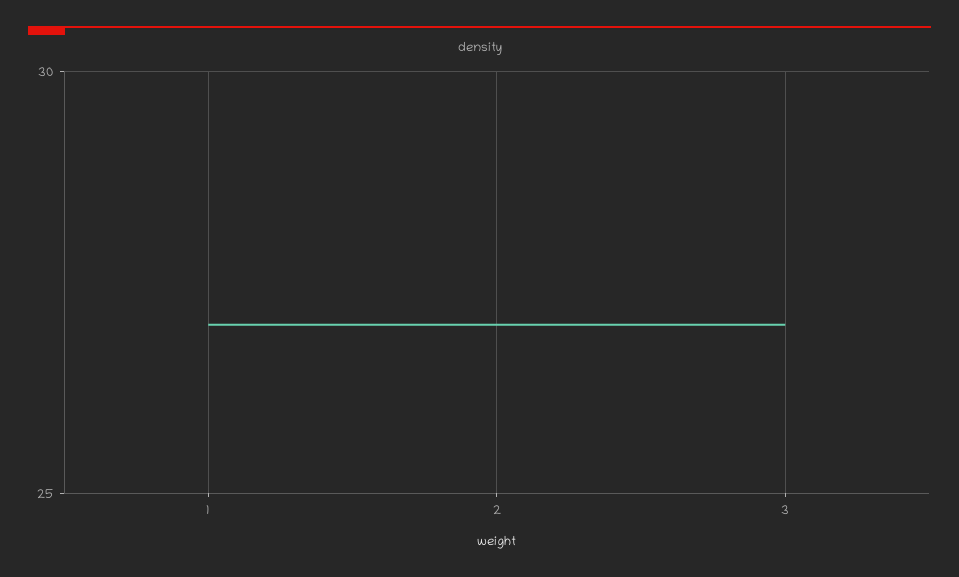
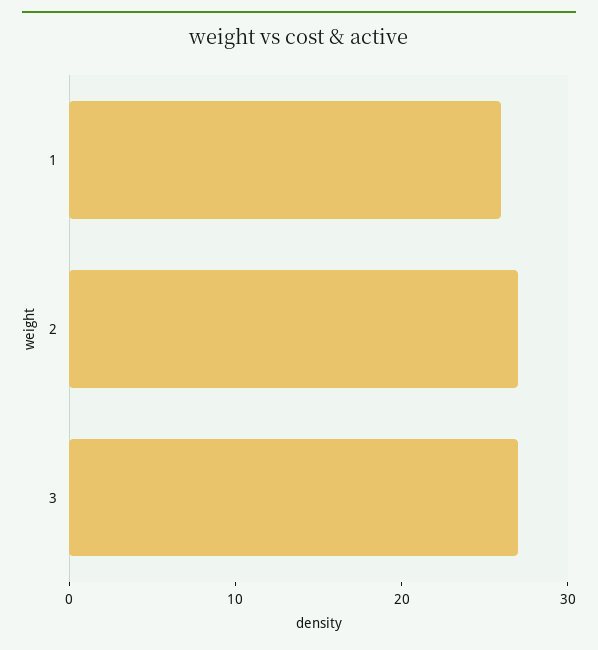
  {
-   "1": 27,
+   "1": 26,
    "2": 27,
    "3": 27
  }

